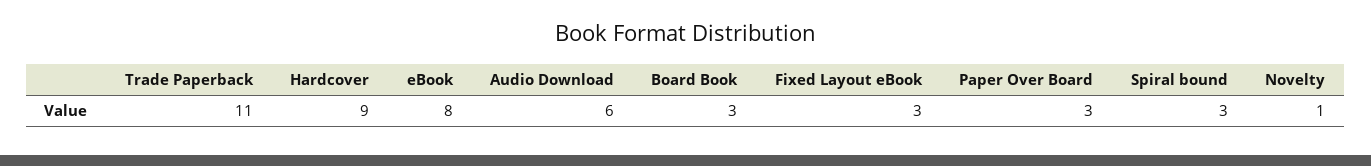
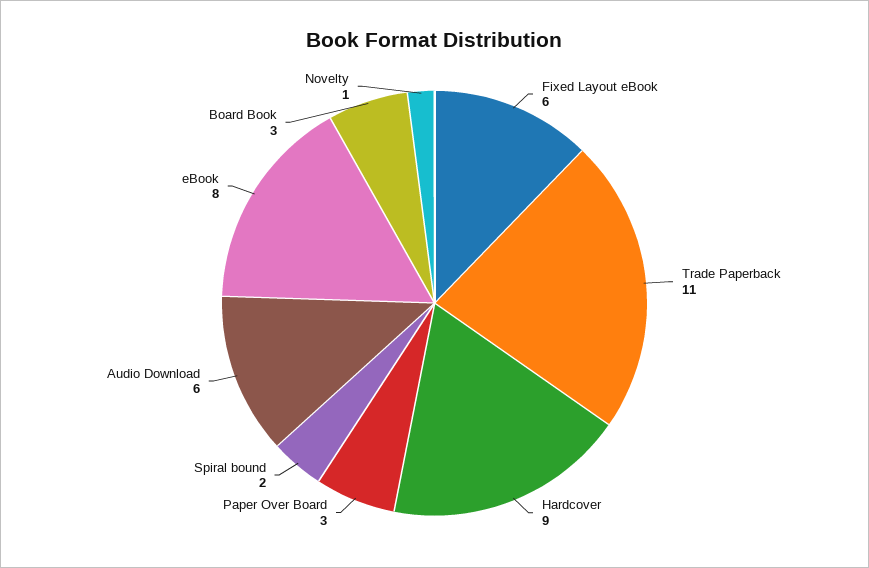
  {
    "Trade Paperback": 11,
    "Hardcover": 9,
    "eBook": 8,
    "Audio Download": 6,
    "Board Book": 3,
-   "Fixed Layout eBook": 3,
+   "Fixed Layout eBook": 6,
    "Paper Over Board": 3,
-   "Spiral bound": 3,
+   "Spiral bound": 2,
    "Novelty": 1
  }

